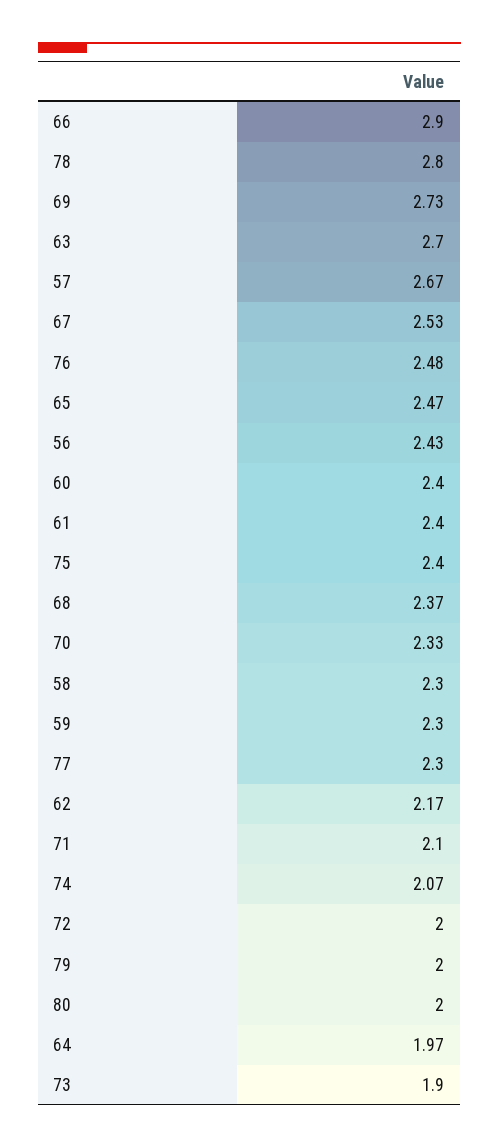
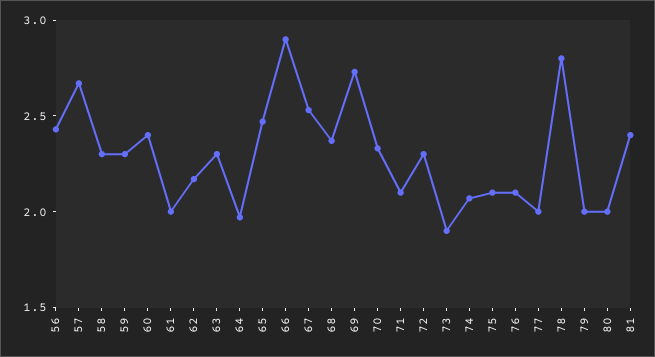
  {
    "66": 2.9,
    "78": 2.8,
    "69": 2.73,
-   "63": 2.7,
+   "63": 2.3,
    "57": 2.67,
    "67": 2.53,
-   "76": 2.48,
+   "76": 2.1,
    "65": 2.47,
    "56": 2.43,
    "60": 2.4,
-   "61": 2.4,
+   "61": 2,
-   "75": 2.4,
+   "75": 2.1,
    "68": 2.37,
    "70": 2.33,
    "58": 2.3,
    "59": 2.3,
-   "77": 2.3,
+   "77": 2,
    "62": 2.17,
    "71": 2.1,
    "74": 2.07,
-   "72": 2,
+   "72": 2.3,
    "79": 2,
    "80": 2,
    "64": 1.97,
-   "73": 1.9
+   "73": 1.9,
+   "81": 2.4
  }

